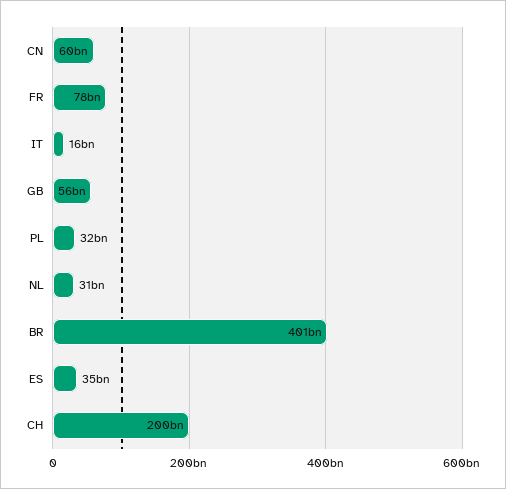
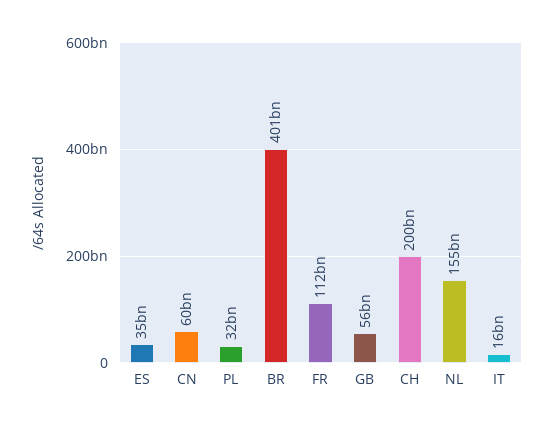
  {
    "CN": 60000000000,
-   "FR": 78000000000,
+   "FR": 112000000000,
    "IT": 16000000000,
    "GB": 56000000000,
    "PL": 32000000000,
-   "NL": 31000000000,
+   "NL": 155000000000,
    "BR": 401000000000,
    "ES": 35000000000,
    "CH": 200000000000
  }

